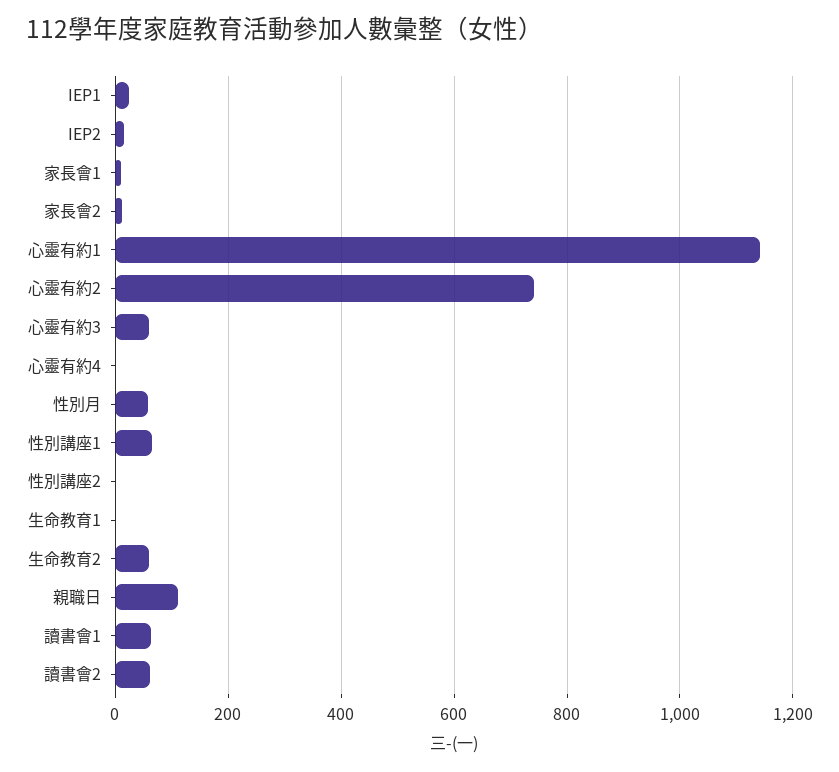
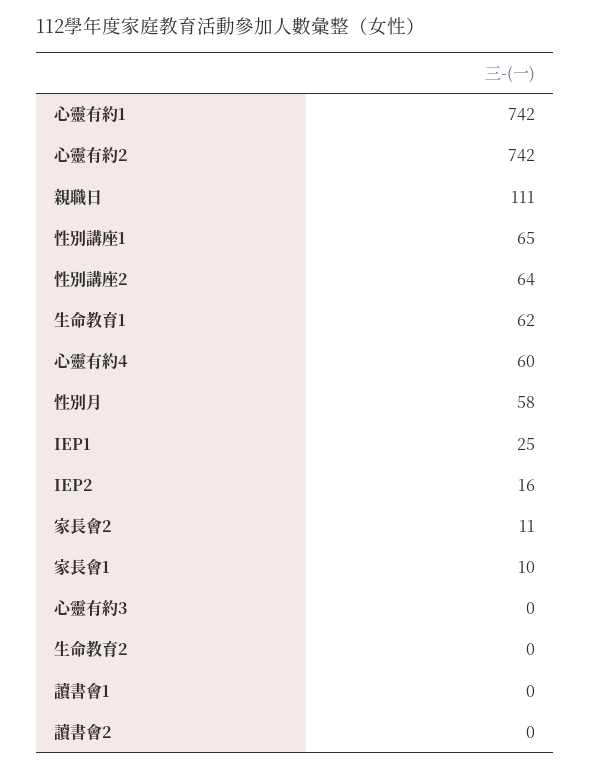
  {
    "IEP1": 25,
    "IEP2": 16,
    "家長會1": 10,
    "家長會2": 11,
-   "心靈有約1": 1140,
+   "心靈有約1": 742,
    "心靈有約2": 742,
-   "心靈有約3": 60,
+   "心靈有約3": 0,
-   "心靈有約4": 0,
+   "心靈有約4": 60,
    "性別月": 58,
    "性別講座1": 65,
-   "性別講座2": 0,
+   "性別講座2": 64,
-   "生命教育1": 0,
+   "生命教育1": 62,
-   "生命教育2": 60,
+   "生命教育2": 0,
    "親職日": 111,
-   "讀書會1": 60,
+   "讀書會1": 0,
-   "讀書會2": 60
+   "讀書會2": 0
  }

